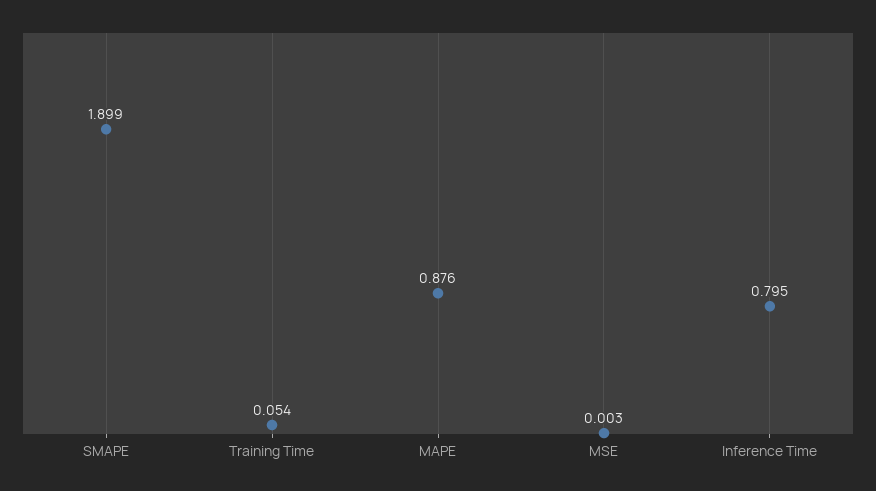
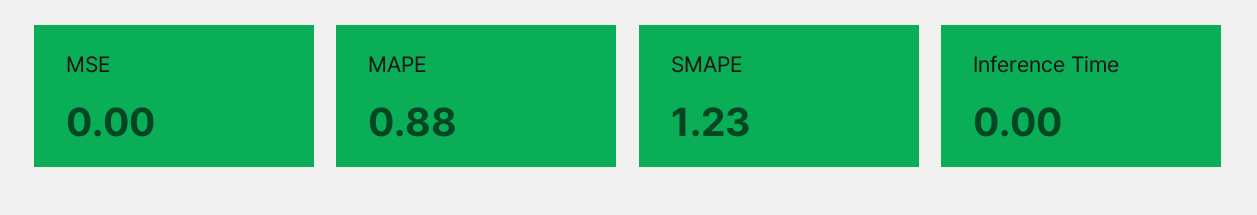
  {
-   "SMAPE": 1.899,
+   "SMAPE": 1.23,
-   "Training Time": 0.054,
    "MAPE": 0.876,
    "MSE": 0.003,
-   "Inference Time": 0.795
+   "Inference Time": 0
  }

